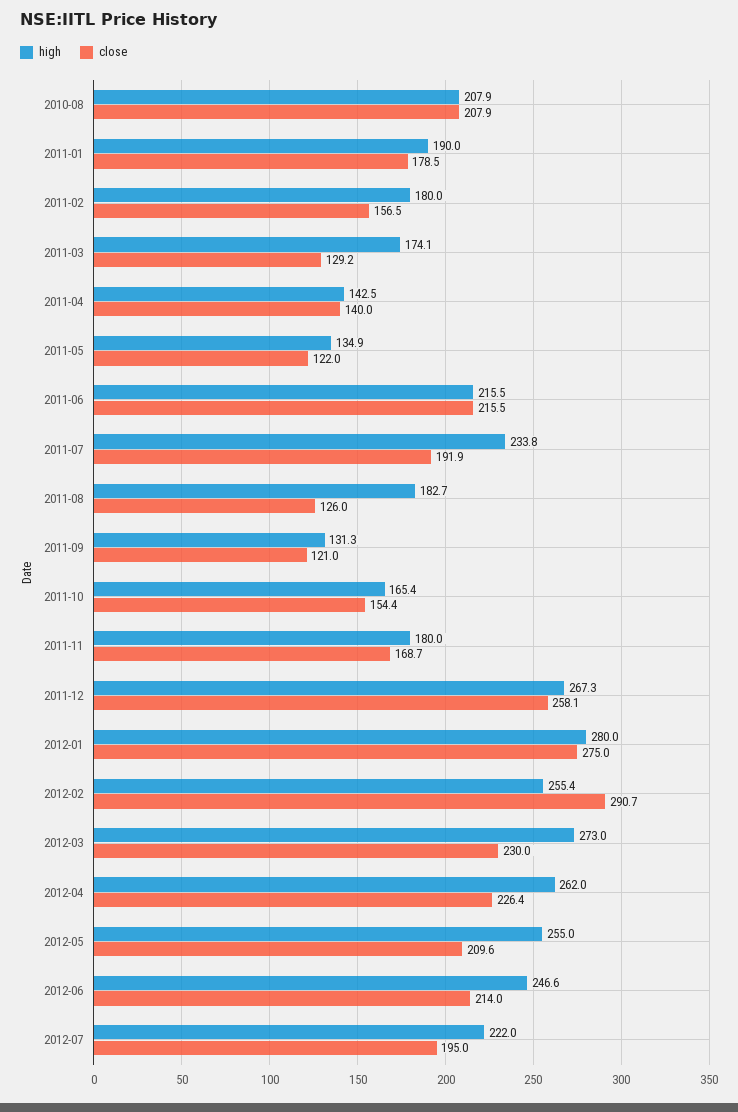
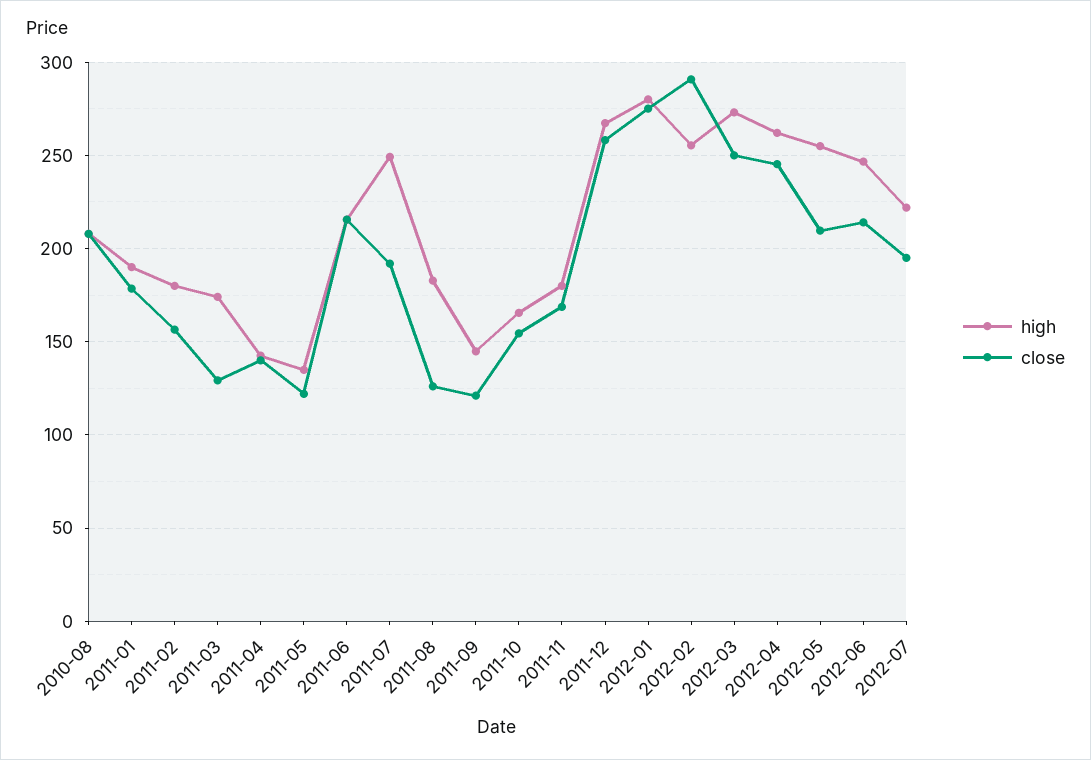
  {
    "high": {
      "2010-08": 207.9,
      "2011-01": 190,
      "2011-02": 180,
      "2011-03": 174.1,
      "2011-04": 142.5,
      "2011-05": 134.9,
      "2011-06": 215.5,
-     "2011-07": 233.8,
+     "2011-07": 250,
      "2011-08": 182.7,
-     "2011-09": 131.3,
+     "2011-09": 145,
      "2011-10": 165.4,
      "2011-11": 180,
      "2011-12": 267.3,
      "2012-01": 280,
      "2012-02": 255.4,
      "2012-03": 273,
      "2012-04": 262,
      "2012-05": 255,
      "2012-06": 246.6,
      "2012-07": 222
    },
    "close": {
      "2010-08": 207.9,
      "2011-01": 178.5,
      "2011-02": 156.5,
      "2011-03": 129.2,
      "2011-04": 140,
      "2011-05": 122,
      "2011-06": 215.5,
      "2011-07": 191.9,
      "2011-08": 126,
      "2011-09": 121,
      "2011-10": 154.4,
      "2011-11": 168.7,
      "2011-12": 258.1,
      "2012-01": 275,
      "2012-02": 290.7,
-     "2012-03": 230,
+     "2012-03": 250,
-     "2012-04": 226.4,
+     "2012-04": 245,
      "2012-05": 209.6,
      "2012-06": 214,
      "2012-07": 195
    }
  }

